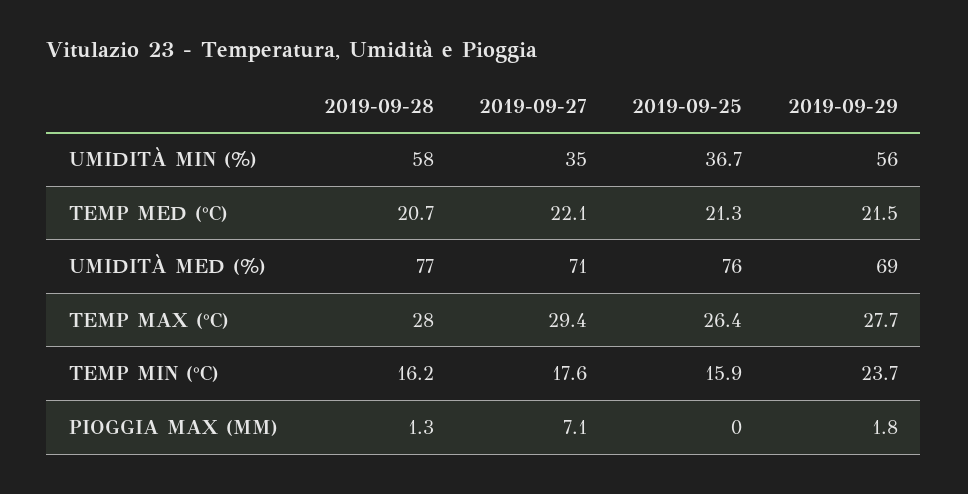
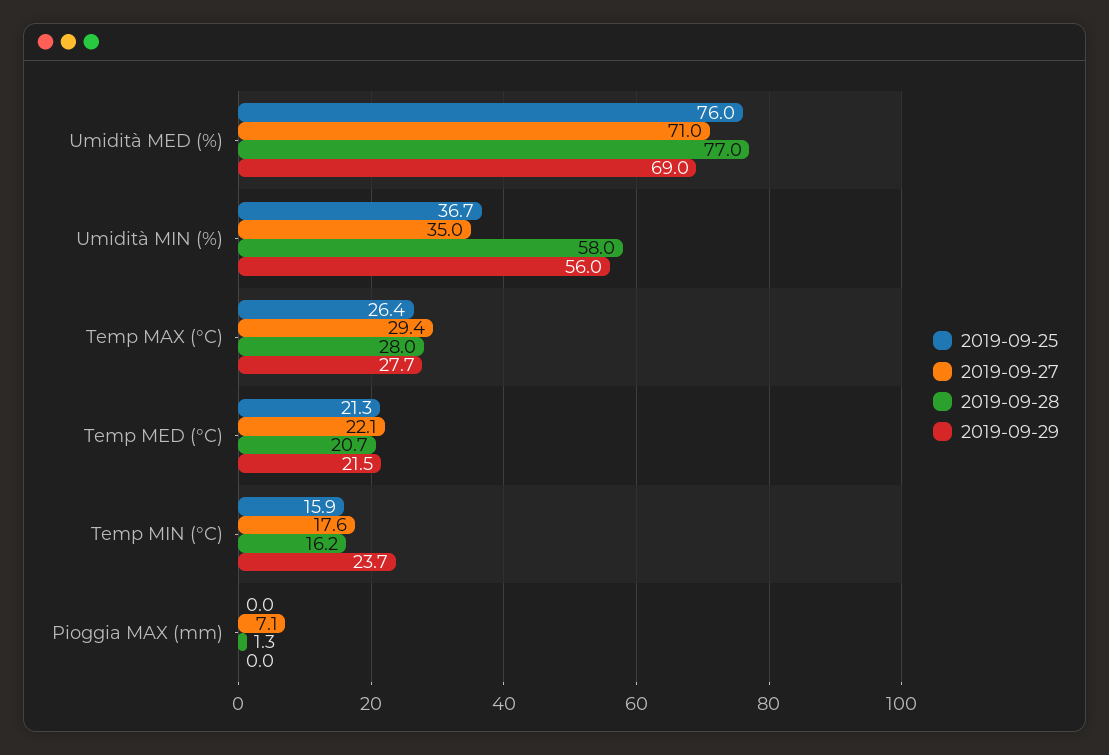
  {
    "2019-09-28": {
      "UMIDITÀ MIN (%)": 58,
      "TEMP MED (°C)": 20.7,
      "UMIDITÀ MED (%)": 77,
      "TEMP MAX (°C)": 28,
      "TEMP MIN (°C)": 16.2,
      "PIOGGIA MAX (MM)": 1.3
    },
    "2019-09-27": {
      "UMIDITÀ MIN (%)": 35,
      "TEMP MED (°C)": 22.1,
      "UMIDITÀ MED (%)": 71,
      "TEMP MAX (°C)": 29.4,
      "TEMP MIN (°C)": 17.6,
      "PIOGGIA MAX (MM)": 7.1
    },
    "2019-09-25": {
      "UMIDITÀ MIN (%)": 36.7,
      "TEMP MED (°C)": 21.3,
      "UMIDITÀ MED (%)": 76,
      "TEMP MAX (°C)": 26.4,
      "TEMP MIN (°C)": 15.9,
      "PIOGGIA MAX (MM)": 0
    },
    "2019-09-29": {
      "UMIDITÀ MIN (%)": 56,
      "TEMP MED (°C)": 21.5,
      "UMIDITÀ MED (%)": 69,
      "TEMP MAX (°C)": 27.7,
      "TEMP MIN (°C)": 23.7,
-     "PIOGGIA MAX (MM)": 1.8
+     "PIOGGIA MAX (MM)": 0
    }
  }

